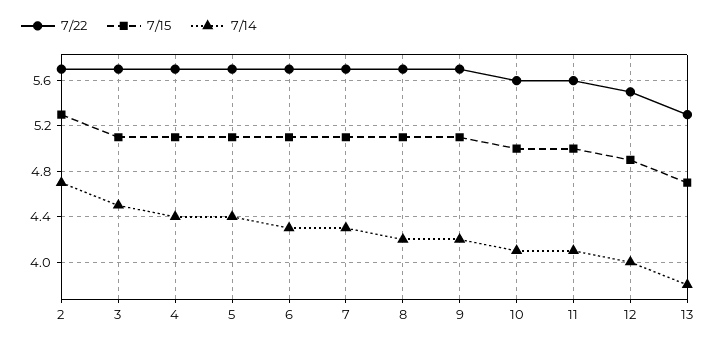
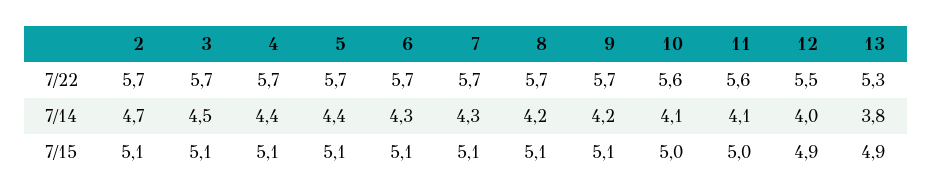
  {
    "7/22": {
      "2": 5.7,
      "3": 5.7,
      "4": 5.7,
      "5": 5.7,
      "6": 5.7,
      "7": 5.7,
      "8": 5.7,
      "9": 5.7,
      "10": 5.6,
      "11": 5.6,
      "12": 5.5,
      "13": 5.3
    },
    "7/15": {
-     "2": 5.3,
+     "2": 5.1,
      "3": 5.1,
      "4": 5.1,
      "5": 5.1,
      "6": 5.1,
      "7": 5.1,
      "8": 5.1,
      "9": 5.1,
      "10": 5,
      "11": 5,
      "12": 4.9,
-     "13": 4.7
+     "13": 4.9
    },
    "7/14": {
      "2": 4.7,
      "3": 4.5,
      "4": 4.4,
      "5": 4.4,
      "6": 4.3,
      "7": 4.3,
      "8": 4.2,
      "9": 4.2,
      "10": 4.1,
      "11": 4.1,
      "12": 4,
      "13": 3.8
    }
  }

